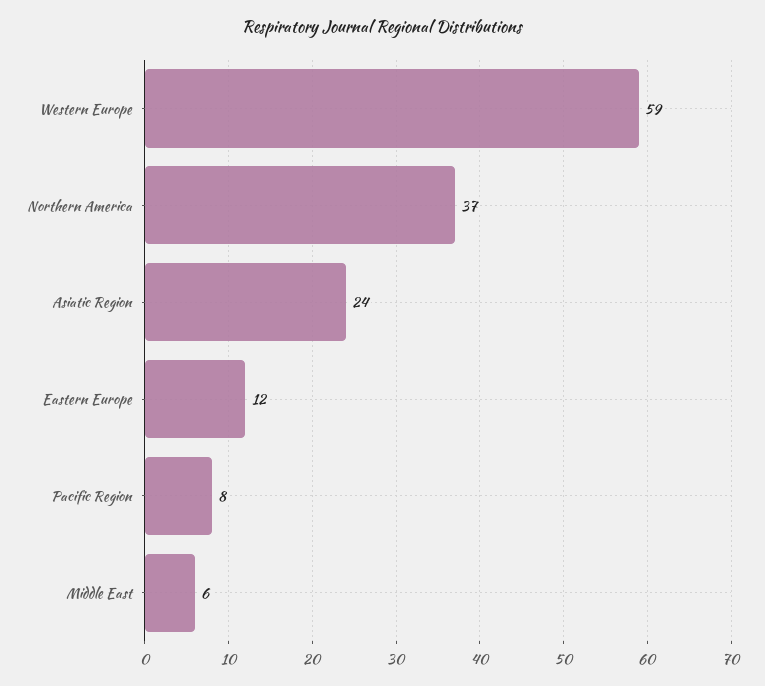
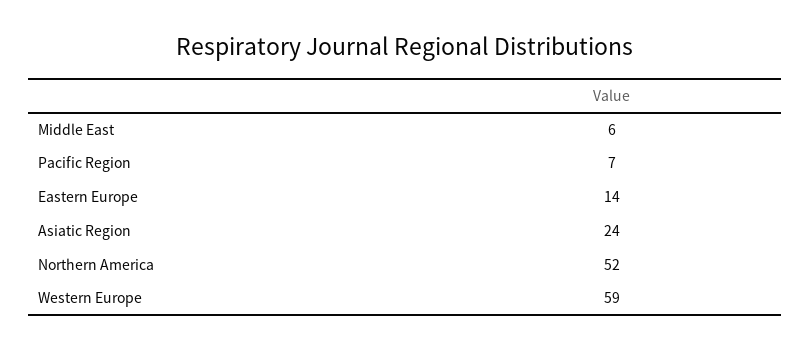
  {
    "Western Europe": 59,
-   "Northern America": 37,
+   "Northern America": 52,
    "Asiatic Region": 24,
-   "Eastern Europe": 12,
+   "Eastern Europe": 14,
-   "Pacific Region": 8,
+   "Pacific Region": 7,
    "Middle East": 6
  }

